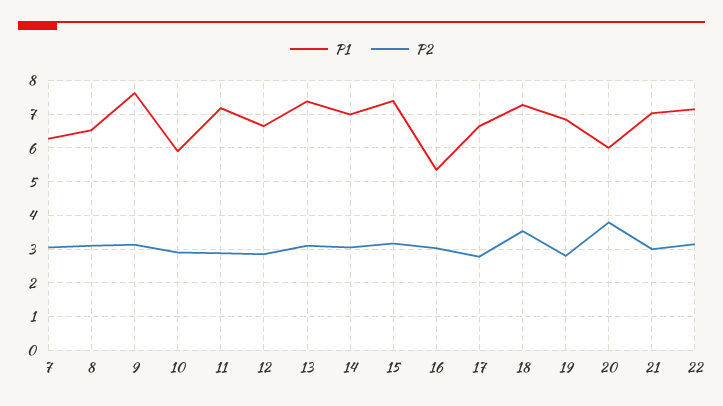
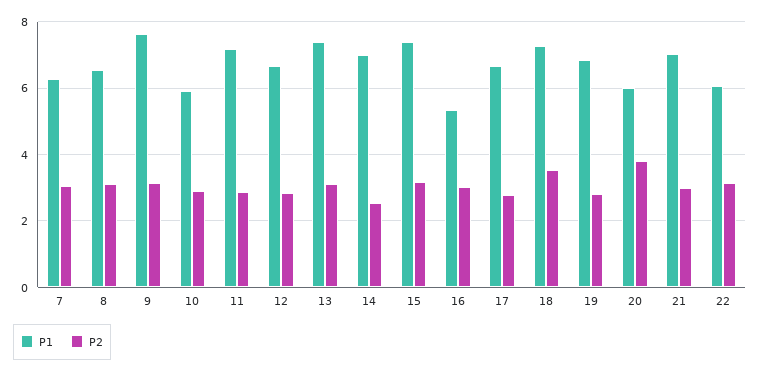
  {
    "P1": {
      "7": 6.2,
      "8": 6.6,
      "9": 7.6,
      "10": 6,
      "11": 7.2,
      "12": 6.6,
      "13": 7.4,
      "14": 7,
      "15": 7.4,
      "16": 5.4,
      "17": 6.6,
      "18": 7.2,
      "19": 6.8,
      "20": 6,
      "21": 7,
-     "22": 7.2
+     "22": 6
    },
    "P2": {
      "7": 3,
      "8": 3.2,
      "9": 3.2,
      "10": 3,
      "11": 2.8,
      "12": 2.8,
      "13": 3.2,
-     "14": 3,
+     "14": 2.6,
      "15": 3.2,
      "16": 3,
      "17": 2.8,
      "18": 3.6,
      "19": 2.8,
      "20": 3.8,
      "21": 3,
      "22": 3.2
    }
  }

